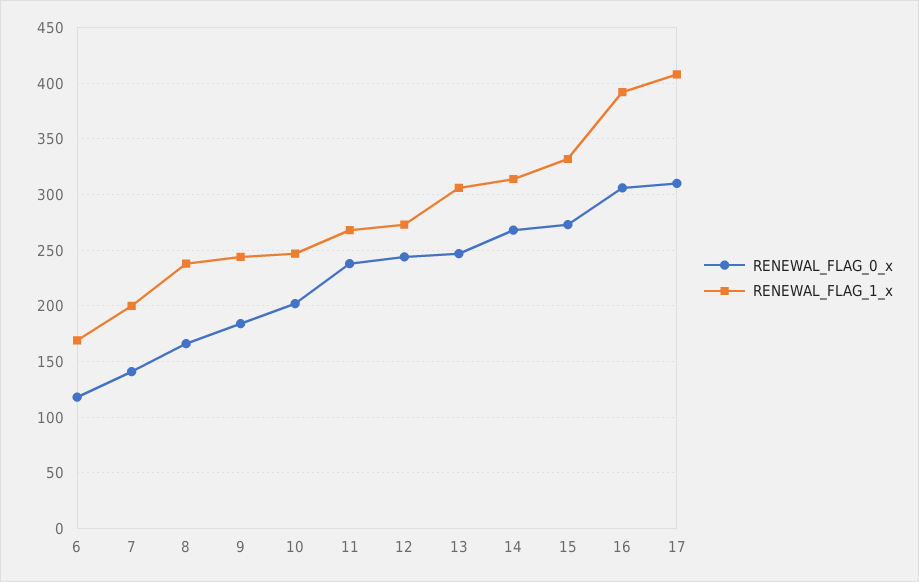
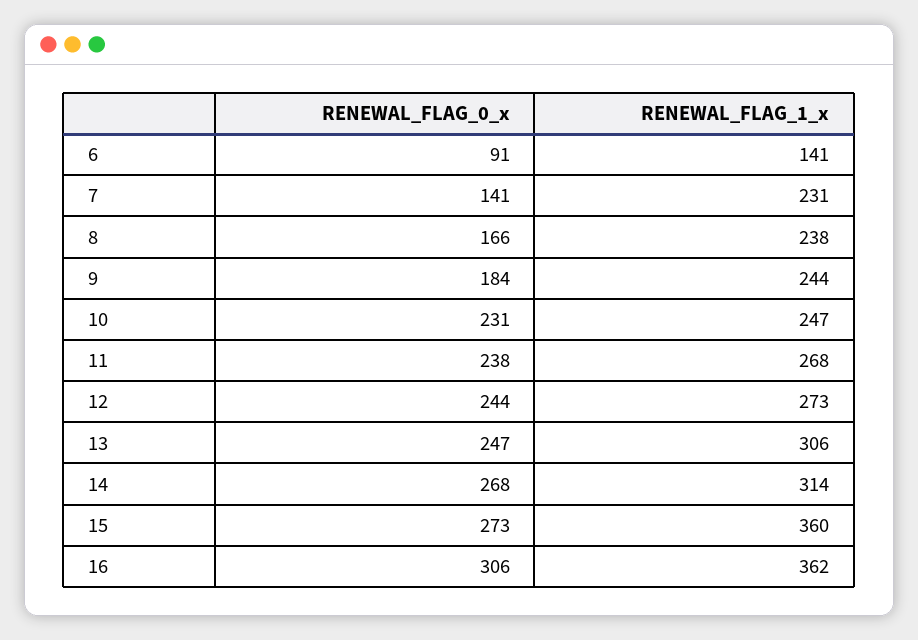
  {
    "RENEWAL_FLAG_0_x": {
-     "6": 120,
+     "6": 91,
      "7": 141,
      "8": 166,
      "9": 184,
-     "10": 200,
+     "10": 231,
      "11": 238,
      "12": 244,
      "13": 247,
      "14": 268,
      "15": 273,
-     "16": 306,
+     "16": 306
-     "17": 310
    },
    "RENEWAL_FLAG_1_x": {
-     "6": 170,
+     "6": 141,
-     "7": 200,
+     "7": 231,
      "8": 238,
      "9": 244,
      "10": 247,
      "11": 268,
      "12": 273,
      "13": 306,
      "14": 314,
-     "15": 330,
+     "15": 360,
-     "16": 390,
+     "16": 362
-     "17": 410
    }
  }

